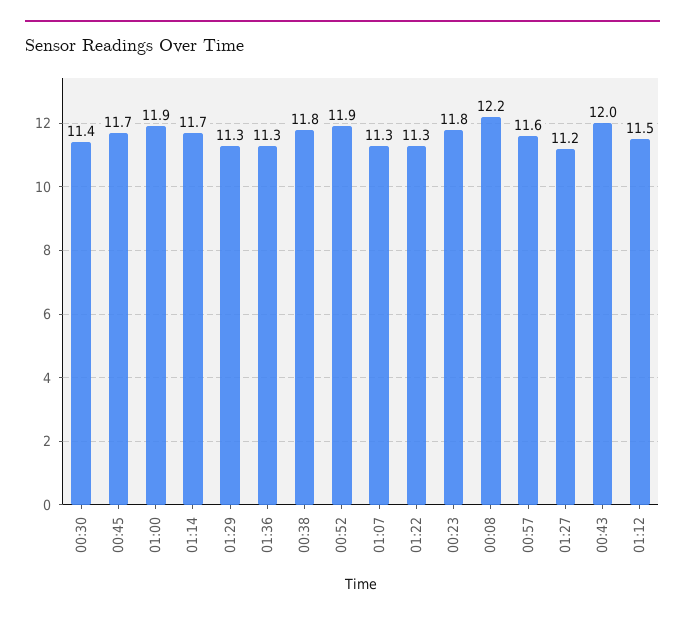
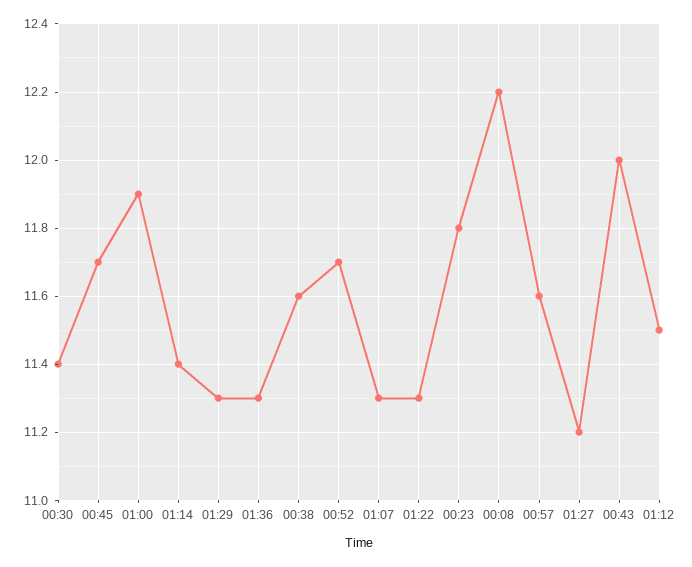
  {
    "00:30": 11.4,
    "00:45": 11.7,
    "01:00": 11.9,
-   "01:14": 11.7,
+   "01:14": 11.4,
    "01:29": 11.3,
    "01:36": 11.3,
-   "00:38": 11.8,
+   "00:38": 11.6,
-   "00:52": 11.9,
+   "00:52": 11.7,
    "01:07": 11.3,
    "01:22": 11.3,
    "00:23": 11.8,
    "00:08": 12.2,
    "00:57": 11.6,
    "01:27": 11.2,
    "00:43": 12,
    "01:12": 11.5
  }

